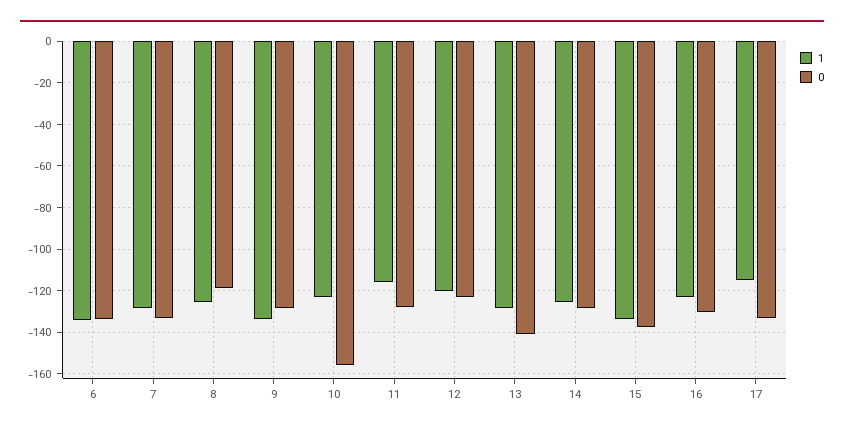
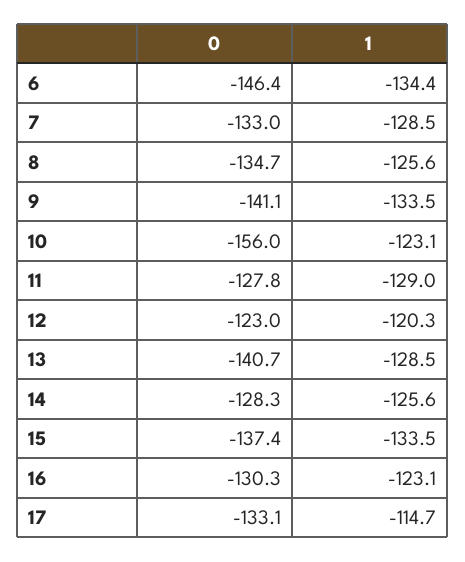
  {
    "1": {
      "6": -134.4,
      "7": -128.5,
      "8": -125.6,
      "9": -133.5,
      "10": -123.1,
-     "11": -115,
+     "11": -129,
      "12": -120.3,
      "13": -128.5,
      "14": -125.6,
      "15": -133.5,
      "16": -123.1,
      "17": -114.7
    },
    "0": {
-     "6": -135,
+     "6": -146.4,
      "7": -133,
-     "8": -120,
+     "8": -134.7,
-     "9": -130,
+     "9": -141.1,
      "10": -156,
      "11": -127.8,
      "12": -123,
      "13": -140.7,
      "14": -128.3,
      "15": -137.4,
      "16": -130.3,
      "17": -133.1
    }
  }

